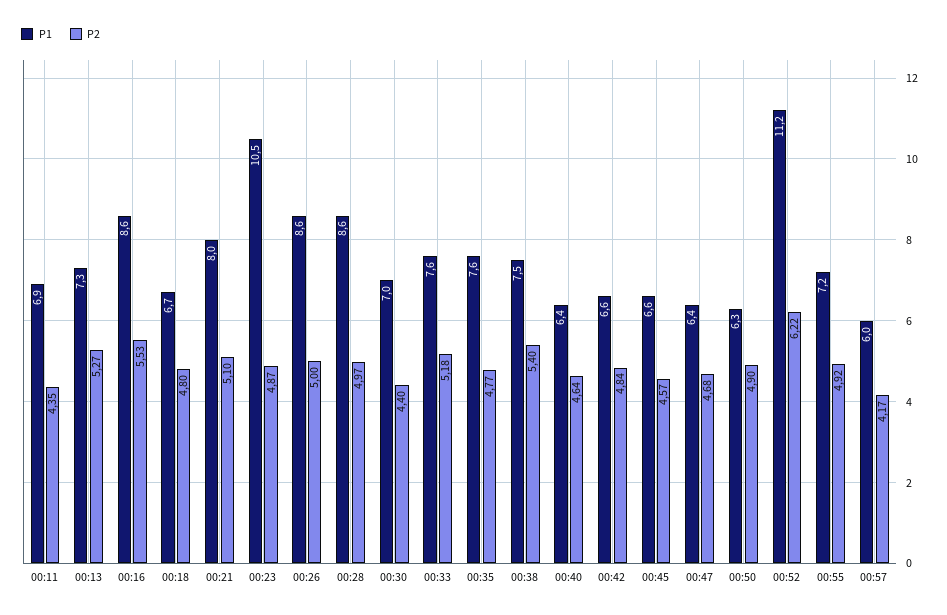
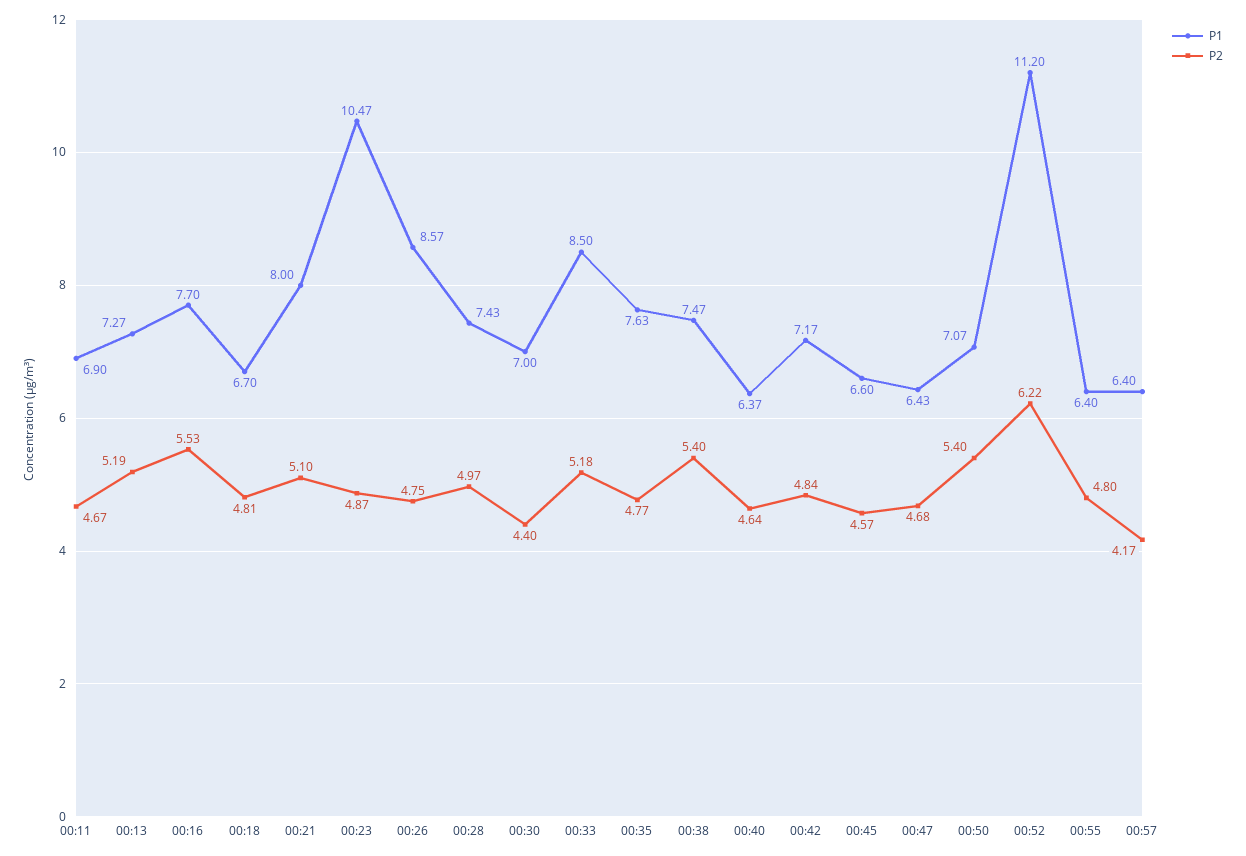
  {
    "P1": {
      "00:11": 6.9,
      "00:13": 7.27,
-     "00:16": 8.6,
+     "00:16": 7.7,
      "00:18": 6.7,
      "00:21": 8,
      "00:23": 10.47,
      "00:26": 8.57,
-     "00:28": 8.6,
+     "00:28": 7.43,
      "00:30": 7,
-     "00:33": 7.6,
+     "00:33": 8.5,
      "00:35": 7.63,
      "00:38": 7.47,
      "00:40": 6.37,
-     "00:42": 6.6,
+     "00:42": 7.17,
      "00:45": 6.6,
      "00:47": 6.43,
-     "00:50": 6.3,
+     "00:50": 7.07,
      "00:52": 11.2,
-     "00:55": 7.2,
+     "00:55": 6.4,
-     "00:57": 6
+     "00:57": 6.4
    },
    "P2": {
-     "00:11": 4.35,
+     "00:11": 4.67,
-     "00:13": 5.27,
+     "00:13": 5.19,
      "00:16": 5.53,
-     "00:18": 4.8,
+     "00:18": 4.81,
      "00:21": 5.1,
      "00:23": 4.87,
-     "00:26": 5,
+     "00:26": 4.75,
      "00:28": 4.97,
      "00:30": 4.4,
      "00:33": 5.18,
      "00:35": 4.77,
      "00:38": 5.4,
      "00:40": 4.64,
      "00:42": 4.84,
      "00:45": 4.57,
      "00:47": 4.68,
-     "00:50": 4.9,
+     "00:50": 5.4,
      "00:52": 6.22,
-     "00:55": 4.92,
+     "00:55": 4.8,
      "00:57": 4.17
    }
  }

